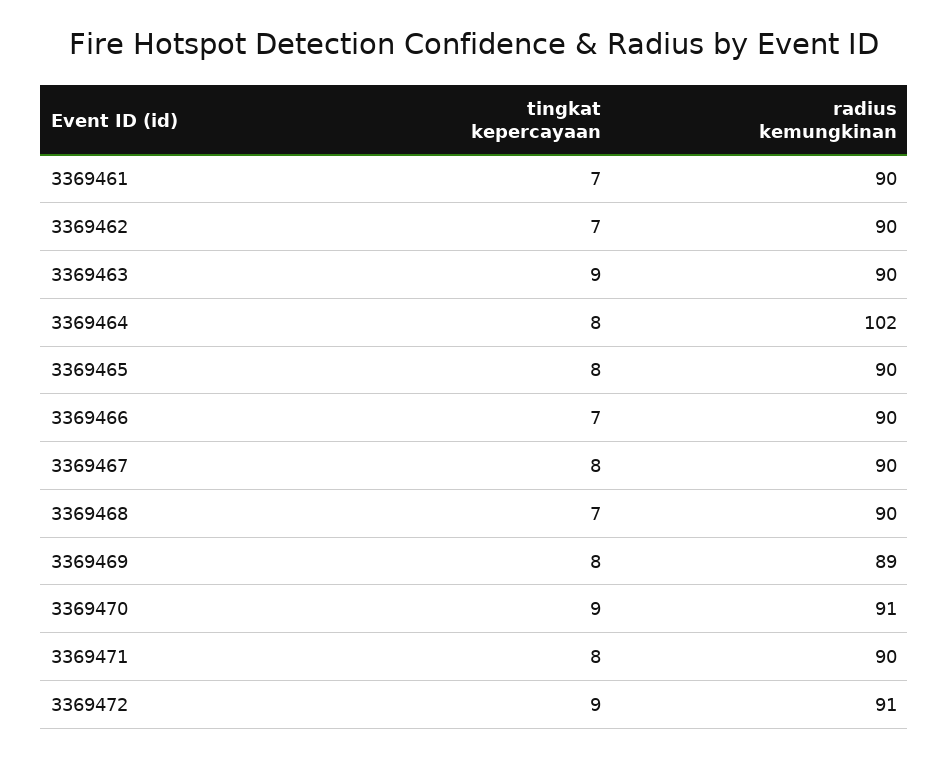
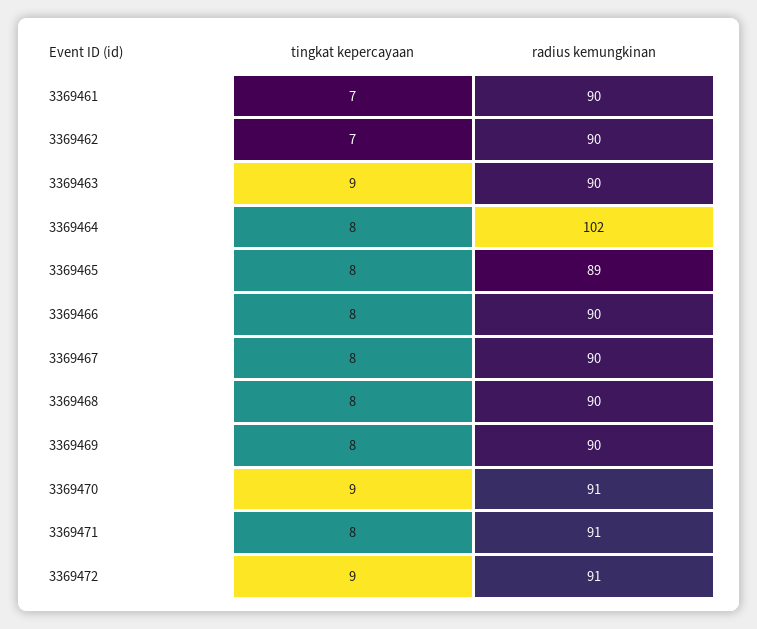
  {
    "tingkat kepercayaan": {
      "3369461": 7,
      "3369462": 7,
      "3369463": 9,
      "3369464": 8,
      "3369465": 8,
-     "3369466": 7,
+     "3369466": 8,
      "3369467": 8,
-     "3369468": 7,
+     "3369468": 8,
      "3369469": 8,
      "3369470": 9,
      "3369471": 8,
      "3369472": 9
    },
    "radius kemungkinan": {
      "3369461": 90,
      "3369462": 90,
      "3369463": 90,
      "3369464": 102,
-     "3369465": 90,
+     "3369465": 89,
      "3369466": 90,
      "3369467": 90,
      "3369468": 90,
-     "3369469": 89,
+     "3369469": 90,
      "3369470": 91,
-     "3369471": 90,
+     "3369471": 91,
      "3369472": 91
    }
  }

